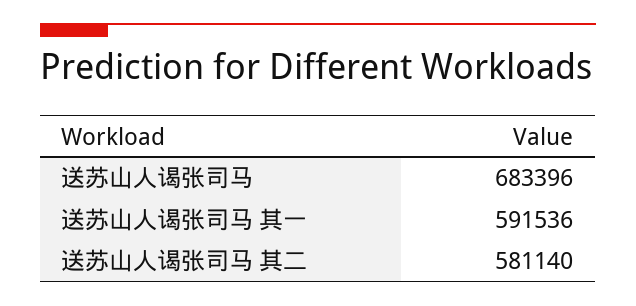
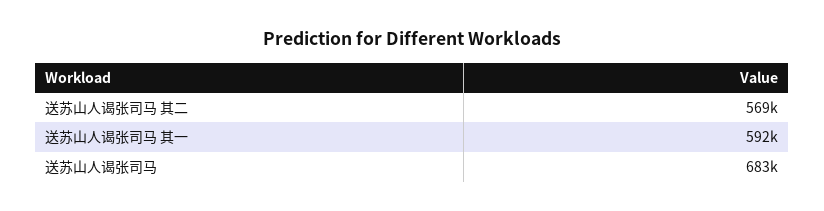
  {
    "送苏山人谒张司马": 683396,
    "送苏山人谒张司马 其一": 591536,
-   "送苏山人谒张司马 其二": 581140
+   "送苏山人谒张司马 其二": 569000
  }

